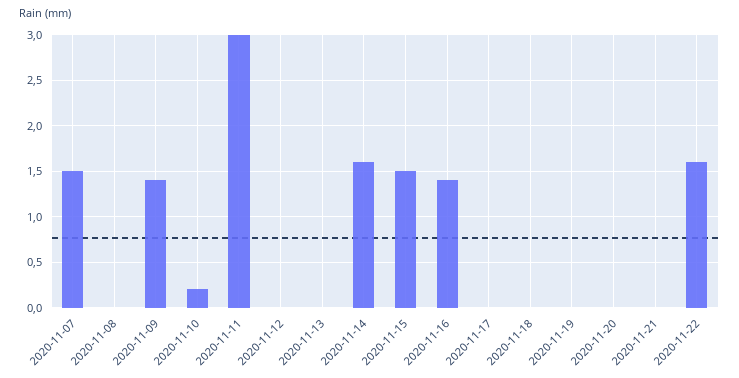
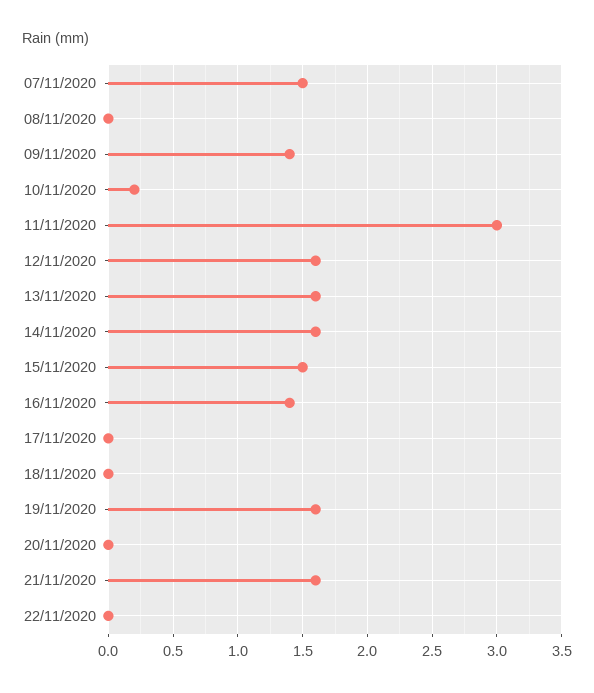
  {
    "2020-11-07": 1.5,
    "2020-11-08": 0,
    "2020-11-09": 1.4,
    "2020-11-10": 0.2,
    "2020-11-11": 3,
-   "2020-11-12": 0,
+   "2020-11-12": 1.6,
-   "2020-11-13": 0,
+   "2020-11-13": 1.6,
    "2020-11-14": 1.6,
    "2020-11-15": 1.5,
    "2020-11-16": 1.4,
    "2020-11-17": 0,
    "2020-11-18": 0,
-   "2020-11-19": 0,
+   "2020-11-19": 1.6,
    "2020-11-20": 0,
-   "2020-11-21": 0,
+   "2020-11-21": 1.6,
-   "2020-11-22": 1.6
+   "2020-11-22": 0
  }

